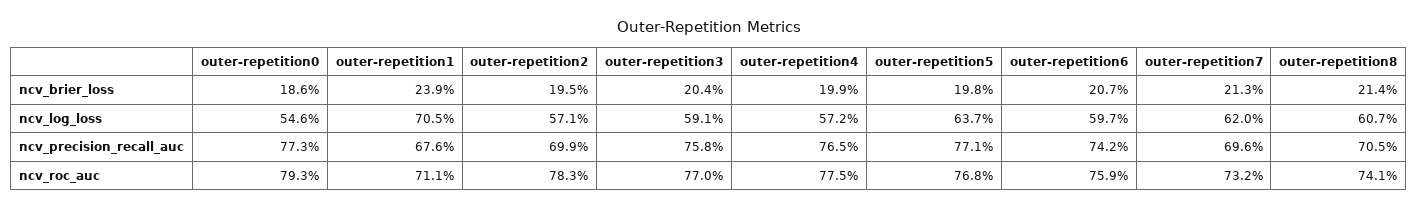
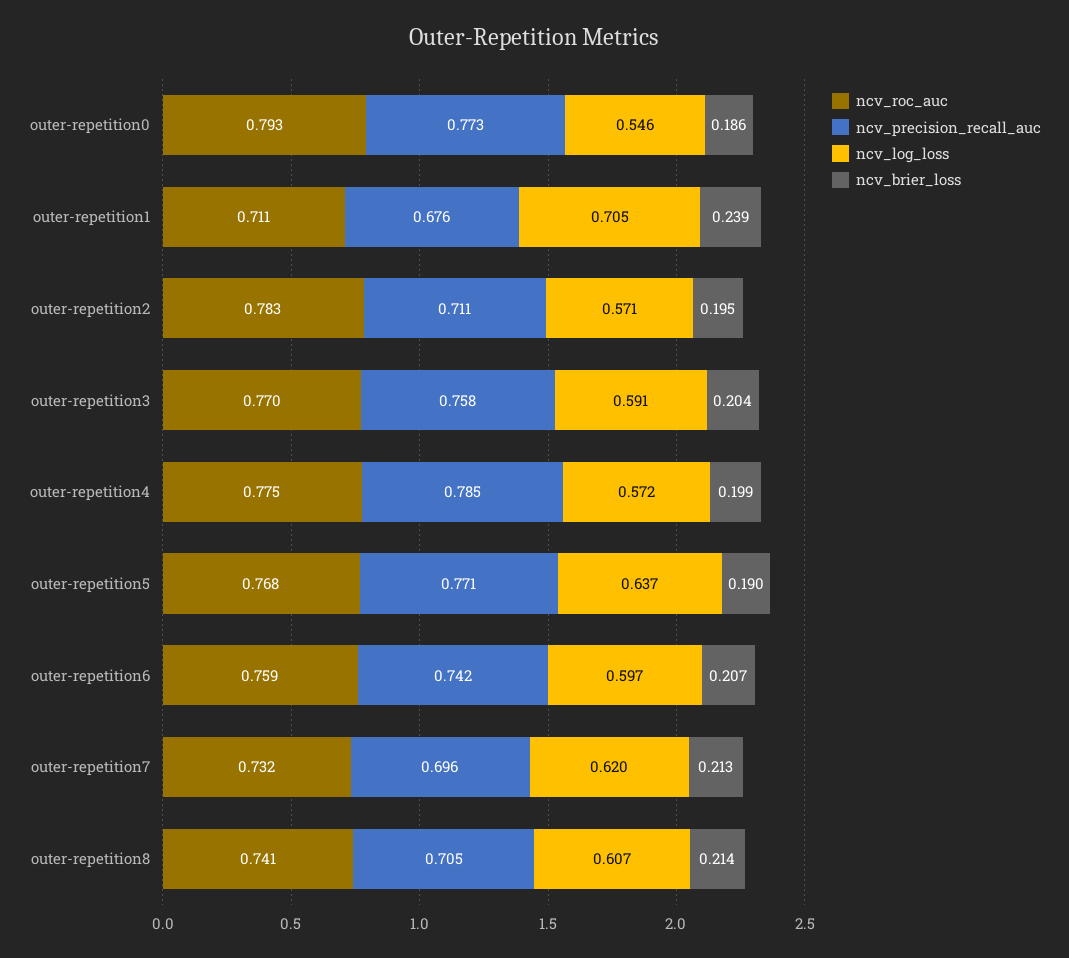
  {
    "ncv_brier_loss": {
      "outer-repetition0": 0.186,
      "outer-repetition1": 0.239,
      "outer-repetition2": 0.195,
      "outer-repetition3": 0.204,
      "outer-repetition4": 0.199,
-     "outer-repetition5": 0.198,
+     "outer-repetition5": 0.19,
      "outer-repetition6": 0.207,
      "outer-repetition7": 0.213,
      "outer-repetition8": 0.214
    },
    "ncv_log_loss": {
      "outer-repetition0": 0.546,
      "outer-repetition1": 0.705,
      "outer-repetition2": 0.571,
      "outer-repetition3": 0.591,
      "outer-repetition4": 0.572,
      "outer-repetition5": 0.637,
      "outer-repetition6": 0.597,
      "outer-repetition7": 0.62,
      "outer-repetition8": 0.607
    },
    "ncv_precision_recall_auc": {
      "outer-repetition0": 0.773,
      "outer-repetition1": 0.676,
-     "outer-repetition2": 0.699,
+     "outer-repetition2": 0.711,
      "outer-repetition3": 0.758,
-     "outer-repetition4": 0.765,
+     "outer-repetition4": 0.785,
      "outer-repetition5": 0.771,
      "outer-repetition6": 0.742,
      "outer-repetition7": 0.696,
      "outer-repetition8": 0.705
    },
    "ncv_roc_auc": {
      "outer-repetition0": 0.793,
      "outer-repetition1": 0.711,
      "outer-repetition2": 0.783,
      "outer-repetition3": 0.77,
      "outer-repetition4": 0.775,
      "outer-repetition5": 0.768,
      "outer-repetition6": 0.759,
      "outer-repetition7": 0.732,
      "outer-repetition8": 0.741
    }
  }

